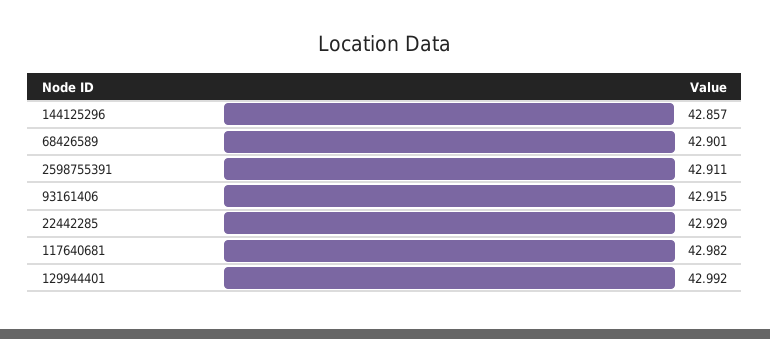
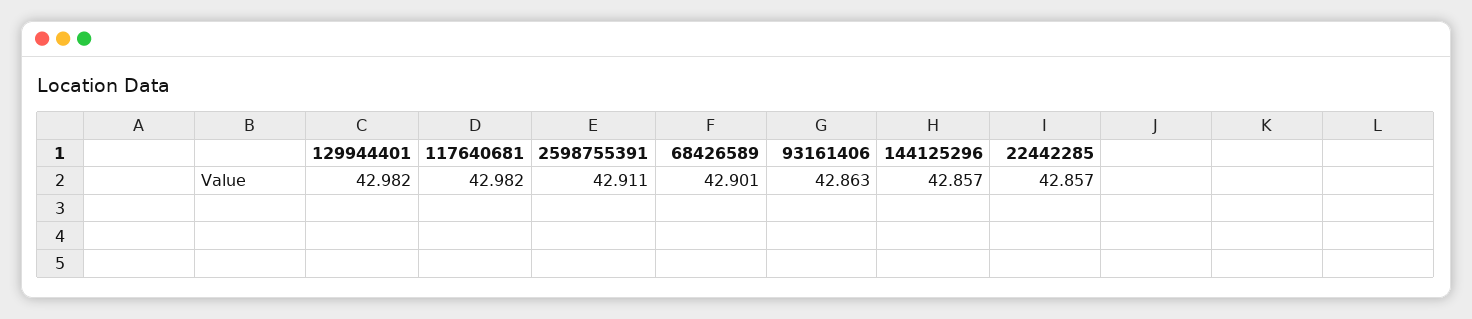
  {
    "144125296": 42.857,
    "68426589": 42.901,
    "2598755391": 42.911,
-   "93161406": 42.915,
+   "93161406": 42.863,
-   "22442285": 42.929,
+   "22442285": 42.857,
    "117640681": 42.982,
-   "129944401": 42.992
+   "129944401": 42.982
  }

